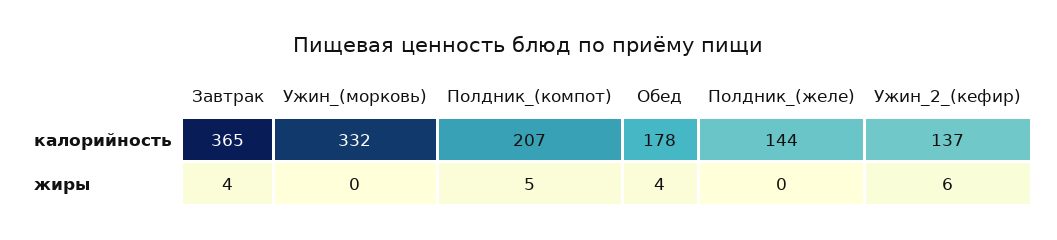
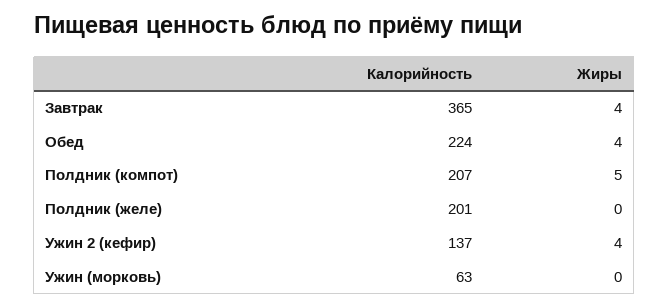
  {
    "Завтрак": {
      "калорийность": 365,
      "жиры": 4
    },
    "Ужин_(морковь)": {
-     "калорийность": 332,
+     "калорийность": 63,
      "жиры": 0
    },
    "Полдник_(компот)": {
      "калорийность": 207,
      "жиры": 5
    },
    "Обед": {
-     "калорийность": 178,
+     "калорийность": 224,
      "жиры": 4
    },
    "Полдник_(желе)": {
-     "калорийность": 144,
+     "калорийность": 201,
      "жиры": 0
    },
    "Ужин_2_(кефир)": {
      "калорийность": 137,
-     "жиры": 6
+     "жиры": 4
    }
  }

